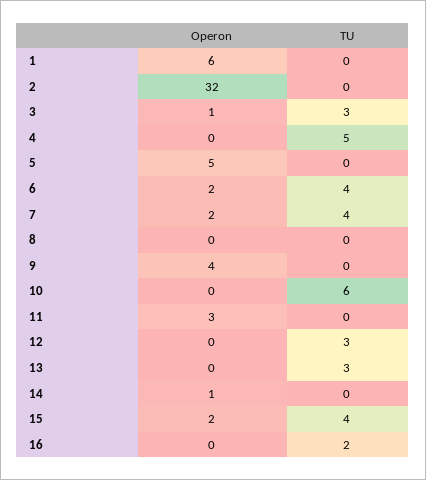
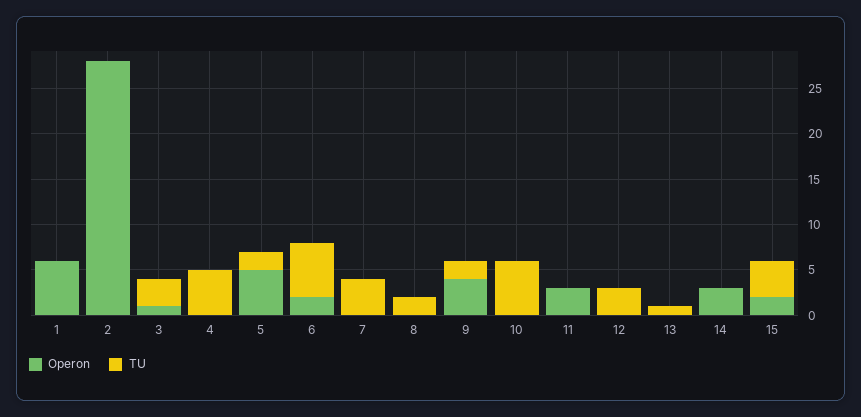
  {
    "Operon": {
      "1": 6,
-     "2": 32,
+     "2": 28,
      "3": 1,
      "4": 0,
      "5": 5,
      "6": 2,
-     "7": 2,
+     "7": 0,
      "8": 0,
      "9": 4,
      "10": 0,
      "11": 3,
      "12": 0,
      "13": 0,
-     "14": 1,
+     "14": 3,
-     "15": 2,
+     "15": 2
-     "16": 0
    },
    "TU": {
      "1": 0,
      "2": 0,
      "3": 3,
      "4": 5,
-     "5": 0,
+     "5": 2,
-     "6": 4,
+     "6": 6,
      "7": 4,
-     "8": 0,
+     "8": 2,
-     "9": 0,
+     "9": 2,
      "10": 6,
      "11": 0,
      "12": 3,
-     "13": 3,
+     "13": 1,
      "14": 0,
-     "15": 4,
+     "15": 4
-     "16": 2
    }
  }

